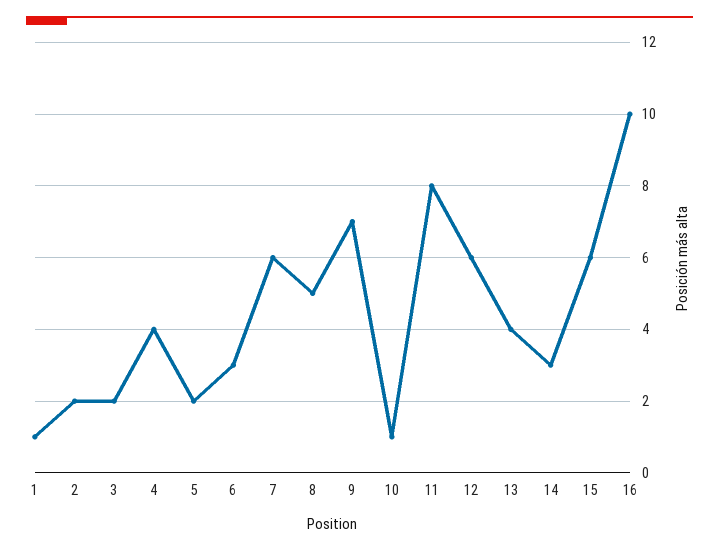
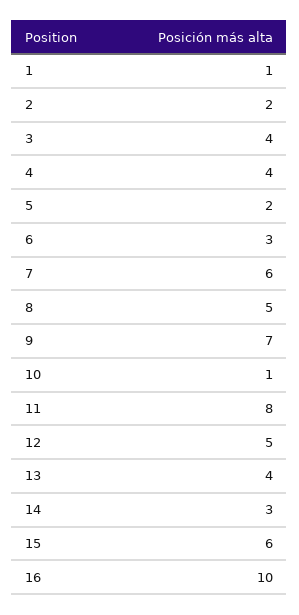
  {
    "1": 1,
    "2": 2,
-   "3": 2,
+   "3": 4,
    "4": 4,
    "5": 2,
    "6": 3,
    "7": 6,
    "8": 5,
    "9": 7,
    "10": 1,
    "11": 8,
-   "12": 6,
+   "12": 5,
    "13": 4,
    "14": 3,
    "15": 6,
    "16": 10
  }

